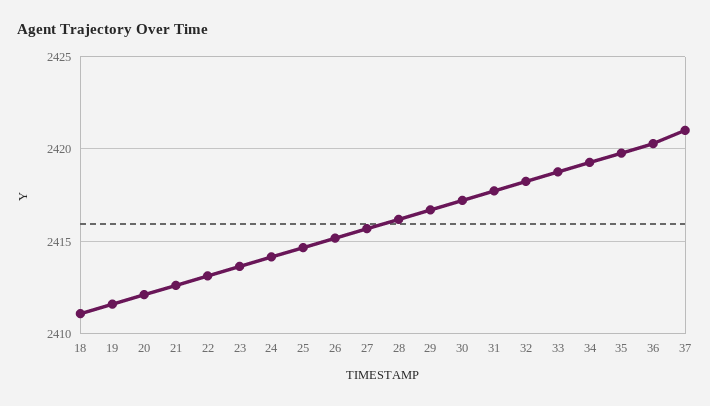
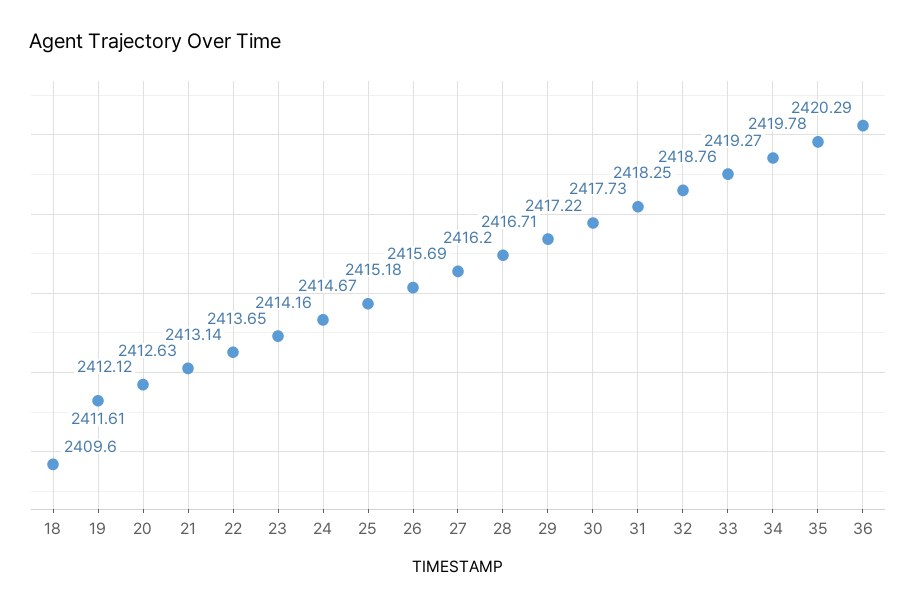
  {
-   "18": 2411,
+   "18": 2409.6,
    "19": 2411.61,
    "20": 2412.12,
    "21": 2412.63,
    "22": 2413.14,
    "23": 2413.65,
    "24": 2414.16,
    "25": 2414.67,
    "26": 2415.18,
    "27": 2415.69,
    "28": 2416.2,
    "29": 2416.71,
    "30": 2417.22,
    "31": 2417.73,
    "32": 2418.25,
    "33": 2418.76,
    "34": 2419.27,
    "35": 2419.78,
-   "36": 2420.29,
+   "36": 2420.29
-   "37": 2421
  }

